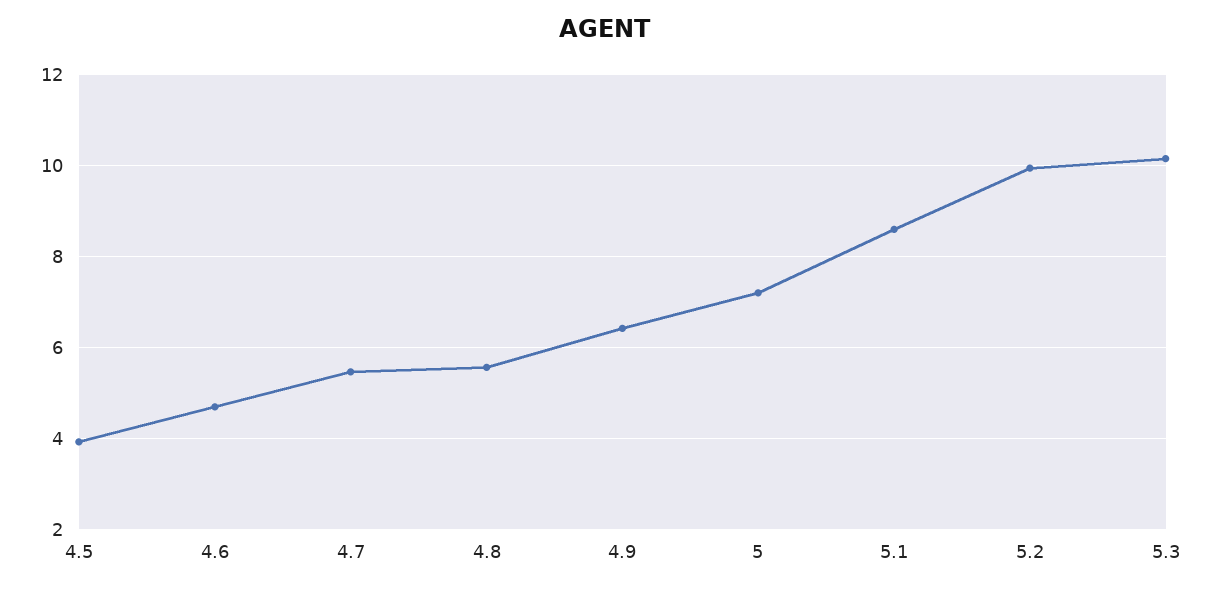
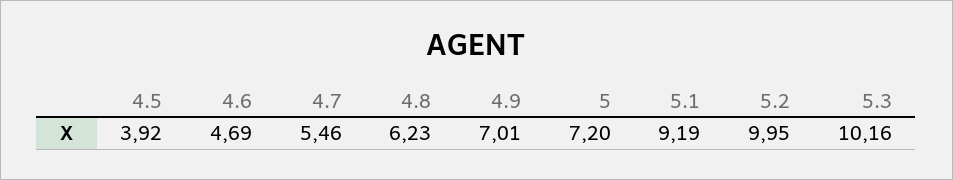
  {
    "4.5": 3.92,
    "4.6": 4.69,
    "4.7": 5.46,
-   "4.8": 5.6,
+   "4.8": 6.23,
-   "4.9": 6.4,
+   "4.9": 7.01,
    "5": 7.2,
-   "5.1": 8.6,
+   "5.1": 9.19,
    "5.2": 9.95,
    "5.3": 10.16
  }

